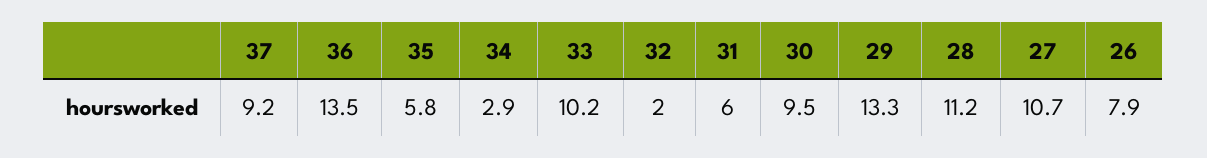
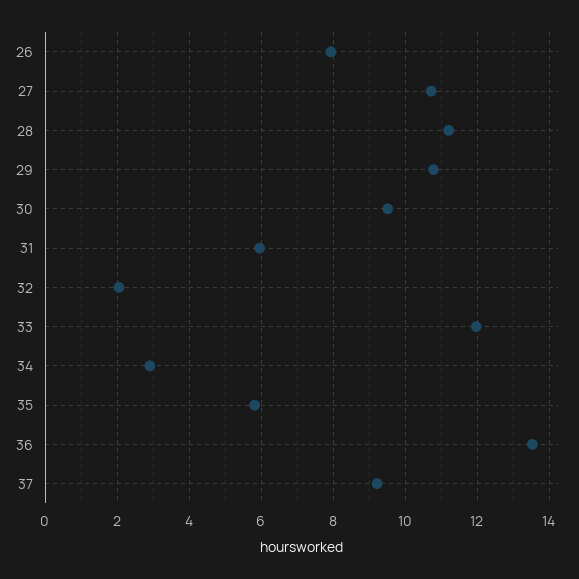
  {
    "37": 9.2,
    "36": 13.5,
    "35": 5.8,
    "34": 2.9,
-   "33": 10.2,
+   "33": 12,
    "32": 2,
    "31": 6,
    "30": 9.5,
-   "29": 13.3,
+   "29": 10.8,
    "28": 11.2,
    "27": 10.7,
    "26": 7.9
  }

